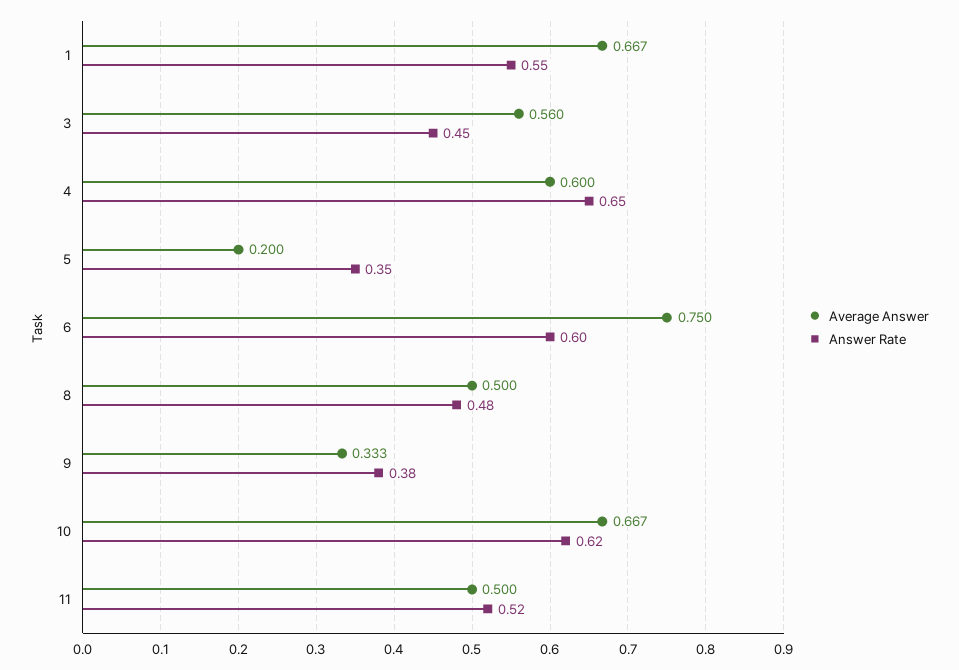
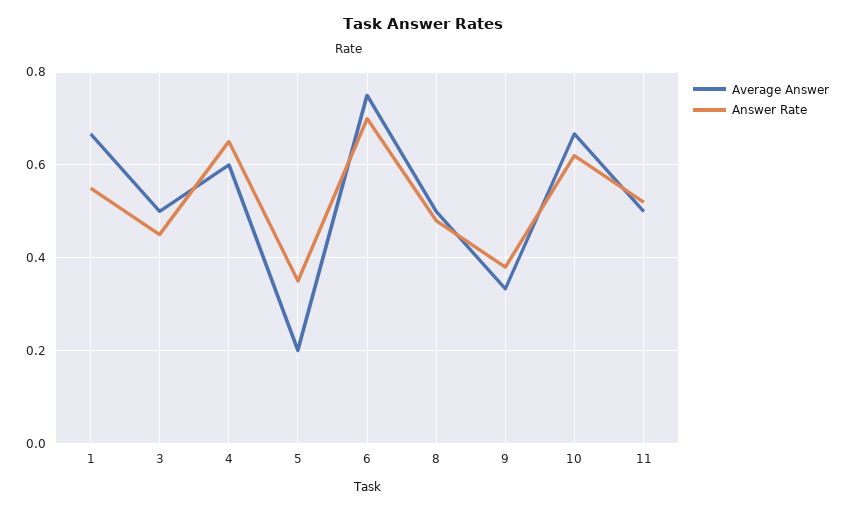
  {
    "Average Answer": {
      "1": 0.667,
-     "3": 0.56,
+     "3": 0.5,
      "4": 0.6,
      "5": 0.2,
      "6": 0.75,
      "8": 0.5,
      "9": 0.333,
      "10": 0.667,
      "11": 0.5
    },
    "Answer Rate": {
      "1": 0.55,
      "3": 0.45,
      "4": 0.65,
      "5": 0.35,
-     "6": 0.6,
+     "6": 0.7,
      "8": 0.48,
      "9": 0.38,
      "10": 0.62,
      "11": 0.52
    }
  }

